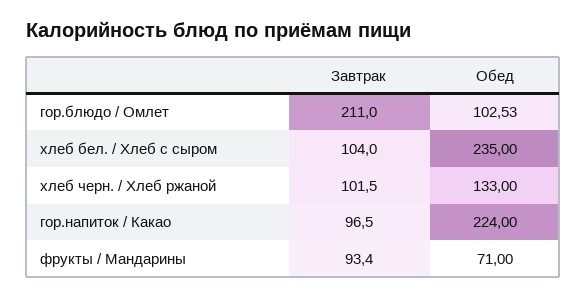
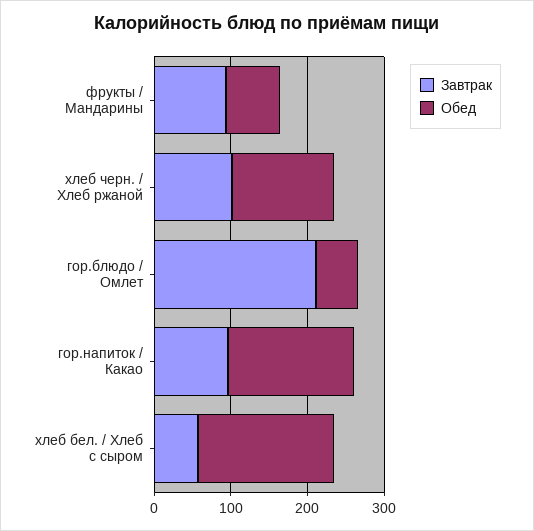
  {
    "Завтрак": {
      "гор.блюдо / Омлет": 211,
-     "хлеб бел. / Хлеб с сыром": 104,
+     "хлеб бел. / Хлеб с сыром": 60,
      "хлеб черн. / Хлеб ржаной": 101.5,
      "гор.напиток / Какао": 96.5,
      "фрукты / Мандарины": 93.4
    },
    "Обед": {
-     "гор.блюдо / Омлет": 102.53,
+     "гор.блюдо / Омлет": 60,
-     "хлеб бел. / Хлеб с сыром": 235,
+     "хлеб бел. / Хлеб с сыром": 180,
      "хлеб черн. / Хлеб ржаной": 133,
-     "гор.напиток / Какао": 224,
+     "гор.напиток / Какао": 160,
      "фрукты / Мандарины": 71
    }
  }

